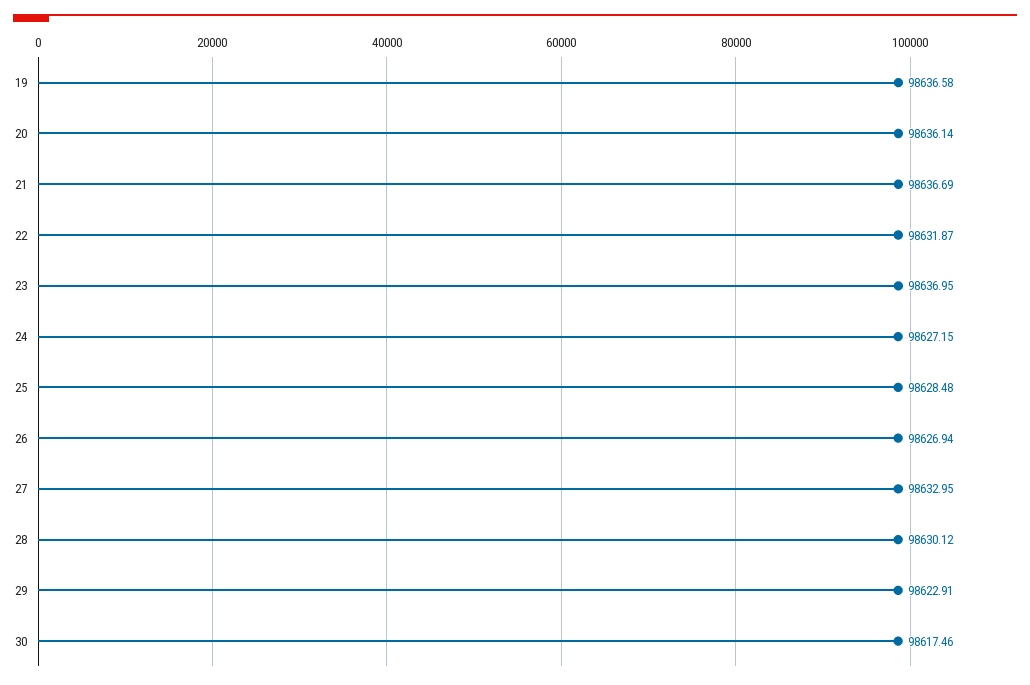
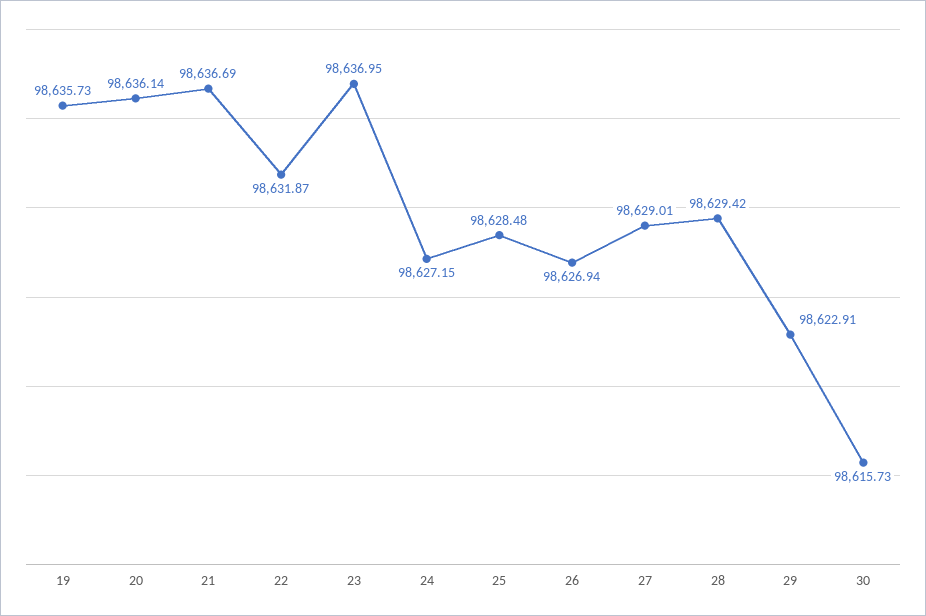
  {
-   "19": 98636.58,
+   "19": 98635.73,
    "20": 98636.14,
    "21": 98636.69,
    "22": 98631.87,
    "23": 98636.95,
    "24": 98627.15,
    "25": 98628.48,
    "26": 98626.94,
-   "27": 98632.95,
+   "27": 98629.01,
-   "28": 98630.12,
+   "28": 98629.42,
    "29": 98622.91,
-   "30": 98617.46
+   "30": 98615.73
  }

